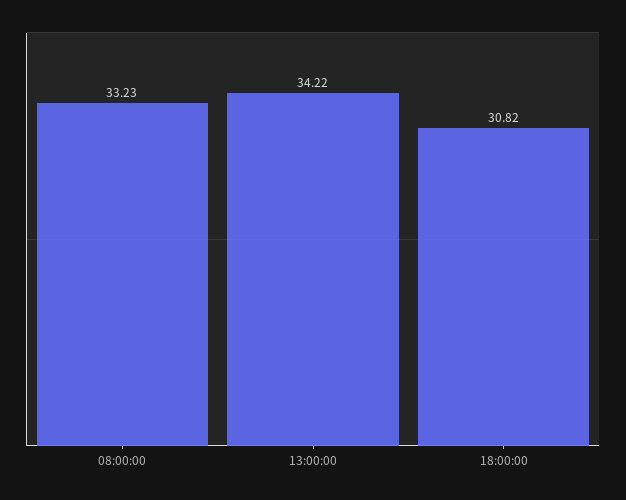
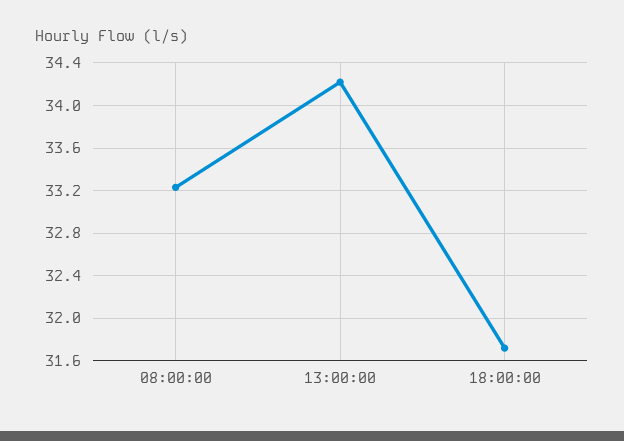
  {
    "08:00:00": 33.23,
    "13:00:00": 34.22,
-   "18:00:00": 30.82
+   "18:00:00": 31.7
  }

